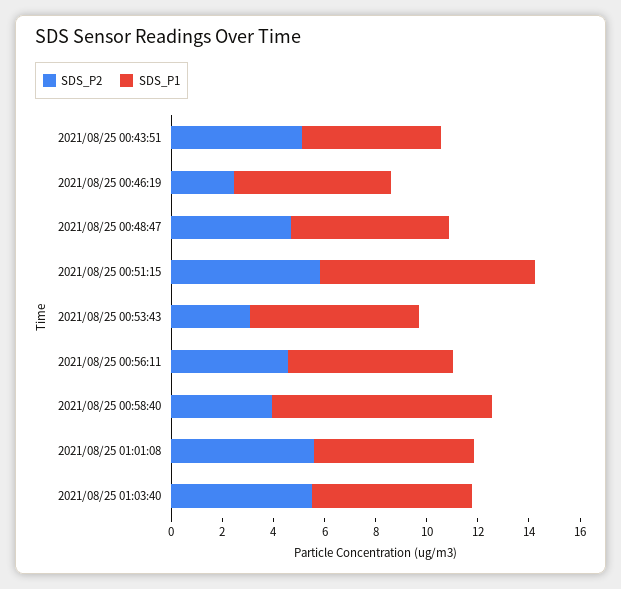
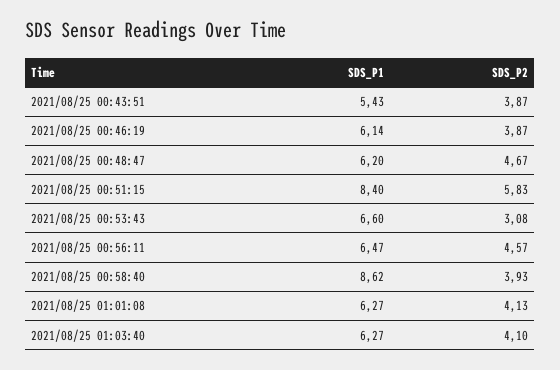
  {
    "SDS_P2": {
-     "2021/08/25 00:43:51": 5,
+     "2021/08/25 00:43:51": 3.87,
-     "2021/08/25 00:46:19": 2.5,
+     "2021/08/25 00:46:19": 3.87,
      "2021/08/25 00:48:47": 4.67,
      "2021/08/25 00:51:15": 5.83,
      "2021/08/25 00:53:43": 3.08,
      "2021/08/25 00:56:11": 4.57,
      "2021/08/25 00:58:40": 3.93,
-     "2021/08/25 01:01:08": 5.5,
+     "2021/08/25 01:01:08": 4.13,
-     "2021/08/25 01:03:40": 5.5
+     "2021/08/25 01:03:40": 4.1
    },
    "SDS_P1": {
      "2021/08/25 00:43:51": 5.43,
      "2021/08/25 00:46:19": 6.14,
      "2021/08/25 00:48:47": 6.2,
      "2021/08/25 00:51:15": 8.4,
      "2021/08/25 00:53:43": 6.6,
      "2021/08/25 00:56:11": 6.47,
      "2021/08/25 00:58:40": 8.62,
      "2021/08/25 01:01:08": 6.27,
      "2021/08/25 01:03:40": 6.27
    }
  }

